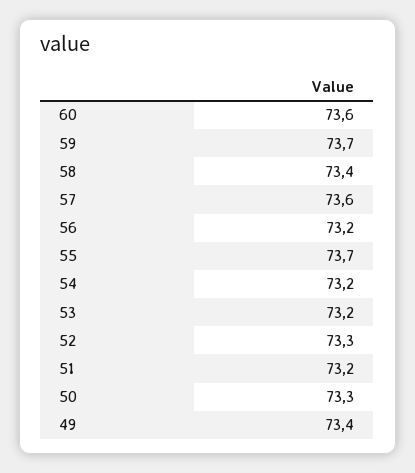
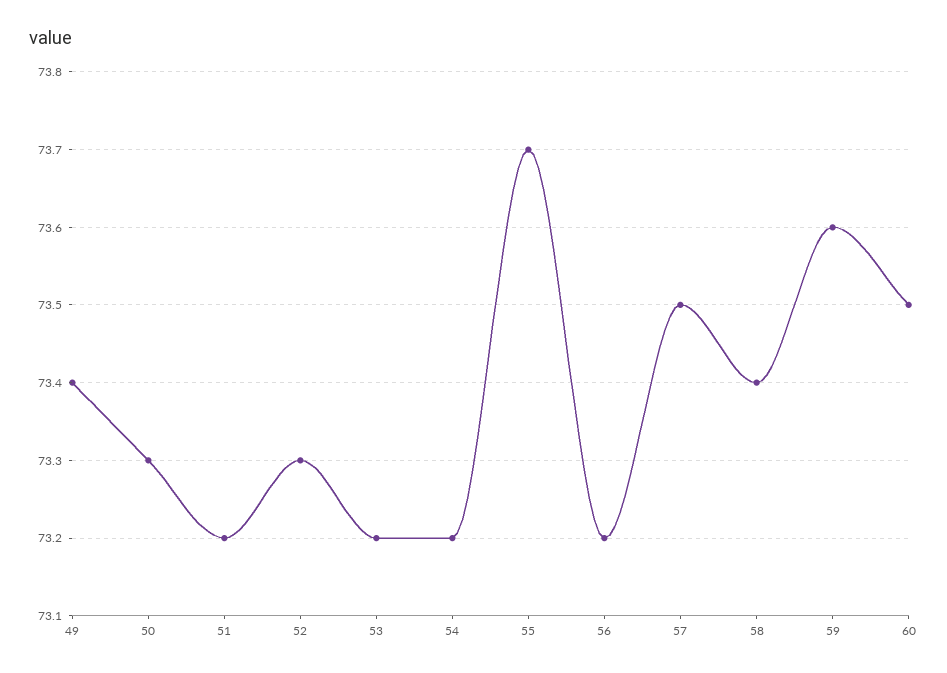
  {
-   "60": 73.6,
+   "60": 73.5,
-   "59": 73.7,
+   "59": 73.6,
    "58": 73.4,
-   "57": 73.6,
+   "57": 73.5,
    "56": 73.2,
    "55": 73.7,
    "54": 73.2,
    "53": 73.2,
    "52": 73.3,
    "51": 73.2,
    "50": 73.3,
    "49": 73.4
  }

